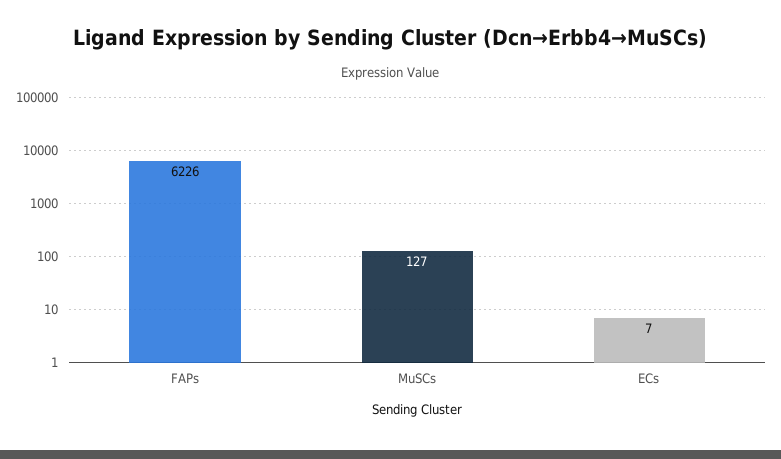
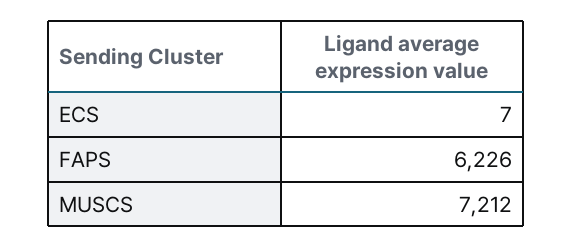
  {
    "FAPs": 6226,
-   "MuSCs": 127,
+   "MuSCs": 7212,
    "ECs": 7
  }

